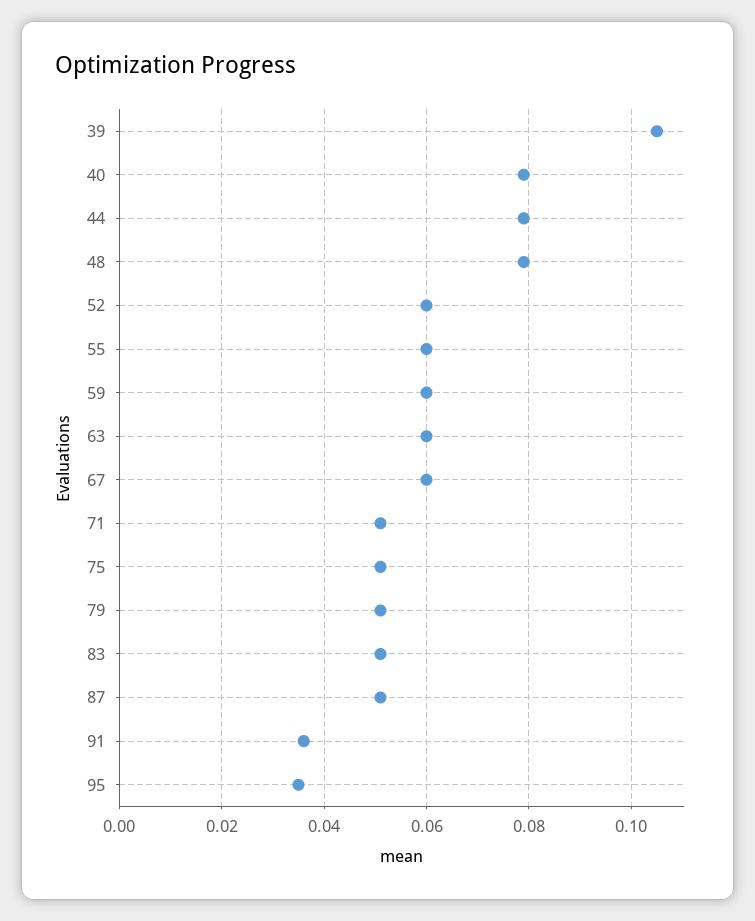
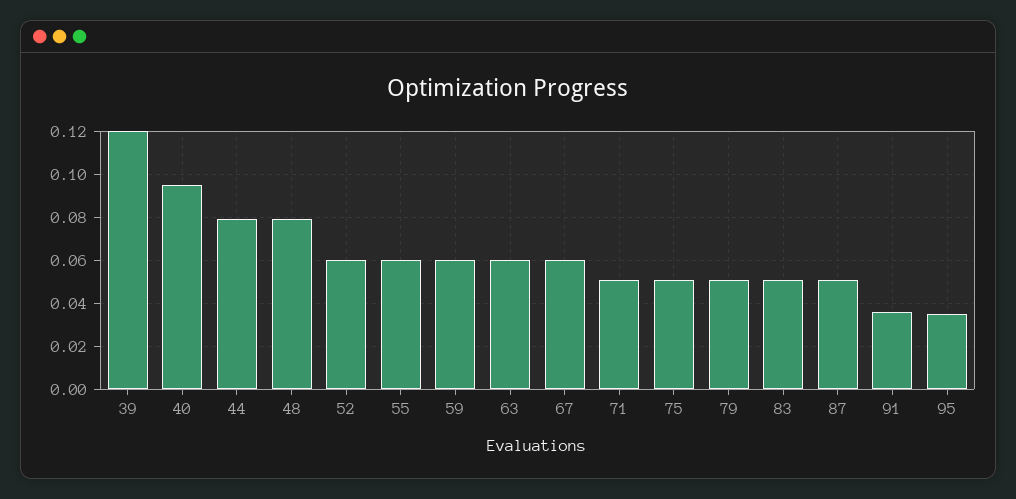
  {
-   "39": 0.105,
+   "39": 0.12,
-   "40": 0.08,
+   "40": 0.095,
    "44": 0.08,
    "48": 0.08,
    "52": 0.06,
    "55": 0.06,
    "59": 0.06,
    "63": 0.06,
    "67": 0.06,
    "71": 0.05,
    "75": 0.05,
    "79": 0.05,
    "83": 0.05,
    "87": 0.05,
    "91": 0.035,
    "95": 0.035
  }

